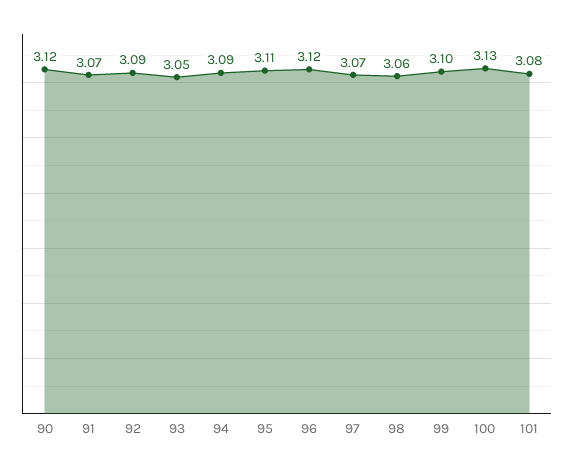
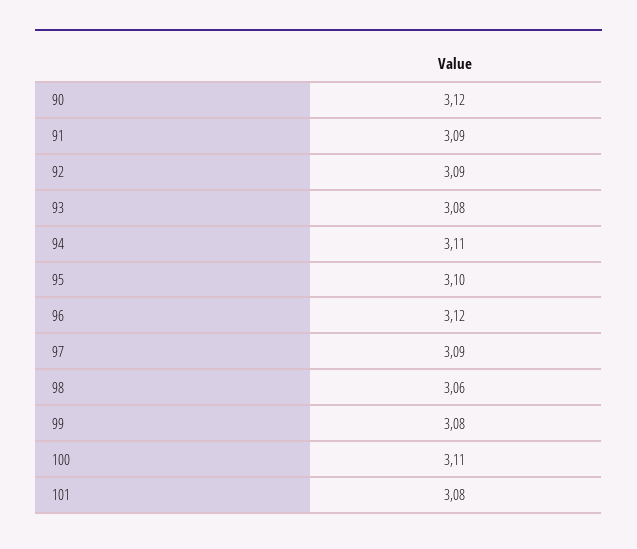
  {
    "90": 3.12,
-   "91": 3.07,
+   "91": 3.09,
    "92": 3.09,
-   "93": 3.05,
+   "93": 3.08,
-   "94": 3.09,
+   "94": 3.11,
-   "95": 3.11,
+   "95": 3.1,
    "96": 3.12,
-   "97": 3.07,
+   "97": 3.09,
    "98": 3.06,
-   "99": 3.1,
+   "99": 3.08,
-   "100": 3.13,
+   "100": 3.11,
    "101": 3.08
  }

